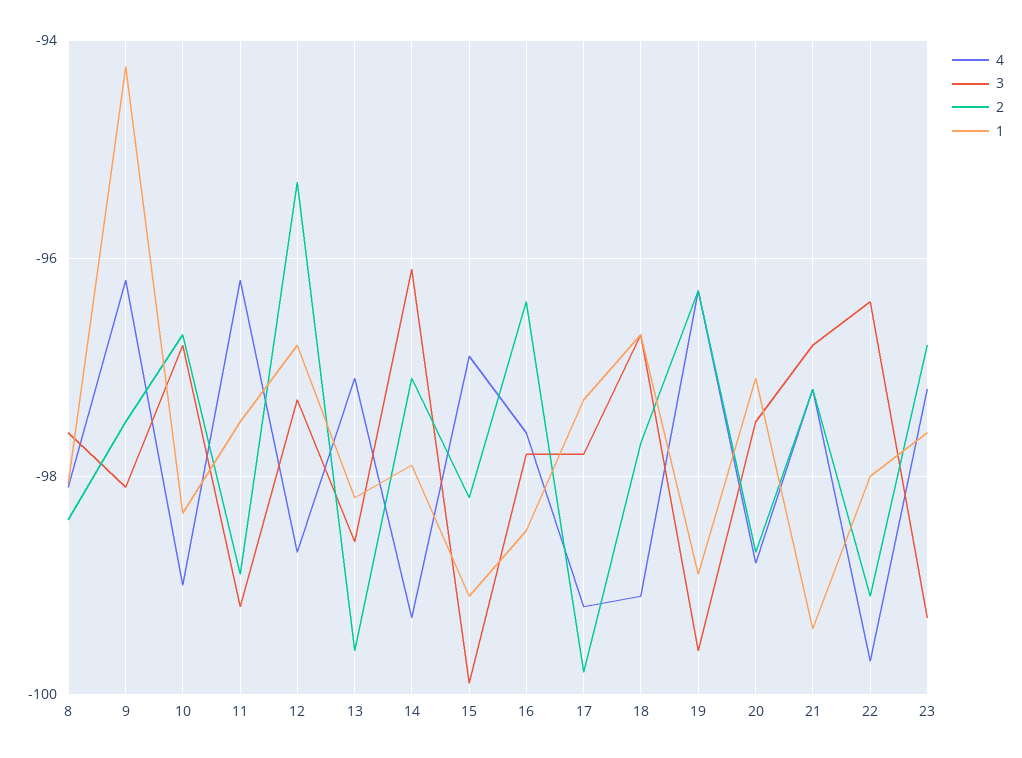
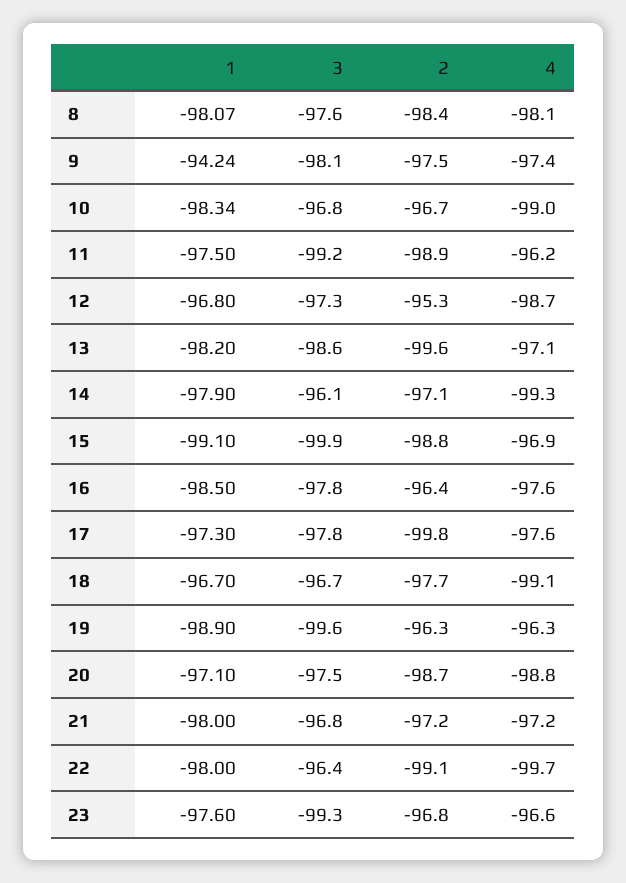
  {
    "4": {
      "8": -98.1,
-     "9": -96.2,
+     "9": -97.4,
      "10": -99,
      "11": -96.2,
      "12": -98.7,
      "13": -97.1,
      "14": -99.3,
      "15": -96.9,
      "16": -97.6,
-     "17": -99.2,
+     "17": -97.6,
      "18": -99.1,
      "19": -96.3,
      "20": -98.8,
      "21": -97.2,
      "22": -99.7,
-     "23": -97.2
+     "23": -96.6
    },
    "3": {
      "8": -97.6,
      "9": -98.1,
      "10": -96.8,
      "11": -99.2,
      "12": -97.3,
      "13": -98.6,
      "14": -96.1,
      "15": -99.9,
      "16": -97.8,
      "17": -97.8,
      "18": -96.7,
      "19": -99.6,
      "20": -97.5,
      "21": -96.8,
      "22": -96.4,
      "23": -99.3
    },
    "2": {
      "8": -98.4,
      "9": -97.5,
      "10": -96.7,
      "11": -98.9,
      "12": -95.3,
      "13": -99.6,
      "14": -97.1,
-     "15": -98.2,
+     "15": -98.8,
      "16": -96.4,
      "17": -99.8,
      "18": -97.7,
      "19": -96.3,
      "20": -98.7,
      "21": -97.2,
      "22": -99.1,
      "23": -96.8
    },
    "1": {
      "8": -98.07,
      "9": -94.24,
      "10": -98.34,
      "11": -97.5,
      "12": -96.8,
      "13": -98.2,
      "14": -97.9,
      "15": -99.1,
      "16": -98.5,
      "17": -97.3,
      "18": -96.7,
      "19": -98.9,
      "20": -97.1,
-     "21": -99.4,
+     "21": -98,
      "22": -98,
      "23": -97.6
    }
  }

